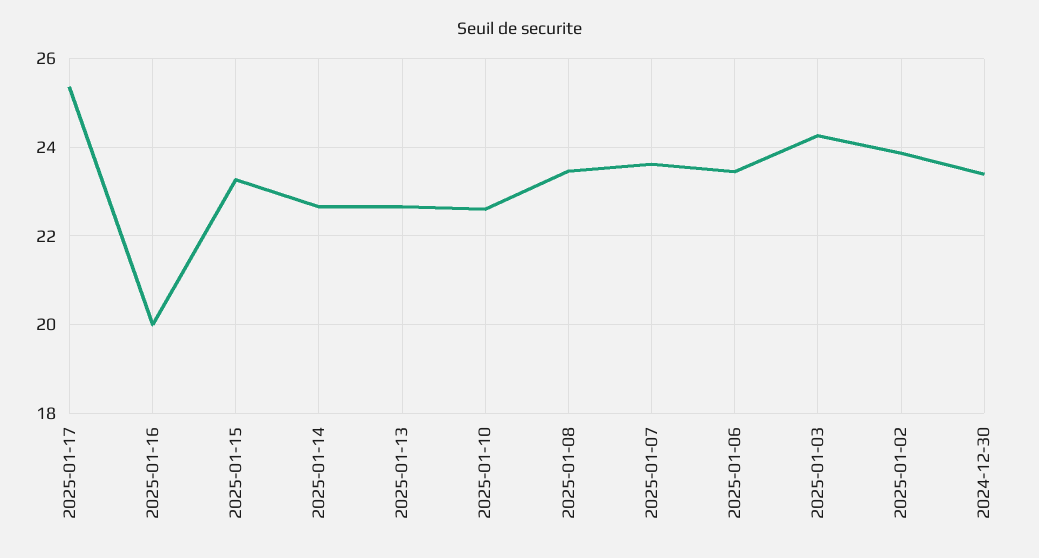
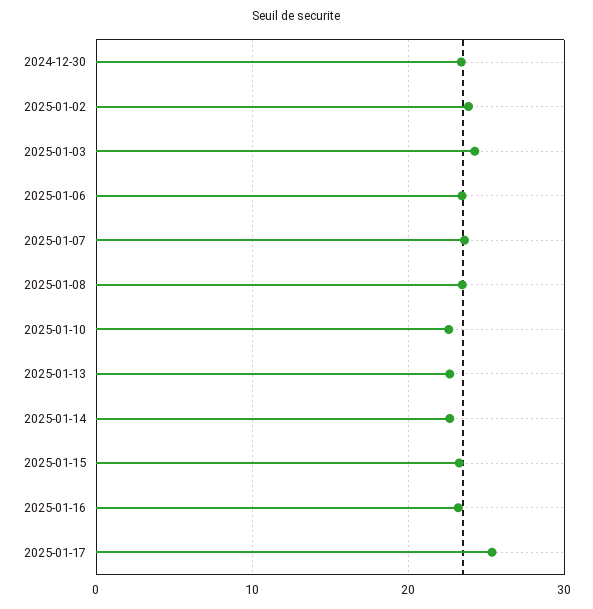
  {
    "2025-01-17": 25.4,
-   "2025-01-16": 20,
+   "2025-01-16": 23,
    "2025-01-15": 23.2,
    "2025-01-14": 22.6,
    "2025-01-13": 22.6,
    "2025-01-10": 22.6,
    "2025-01-08": 23.4,
    "2025-01-07": 23.6,
    "2025-01-06": 23.4,
    "2025-01-03": 24.2,
    "2025-01-02": 23.8,
    "2024-12-30": 23.4
  }

